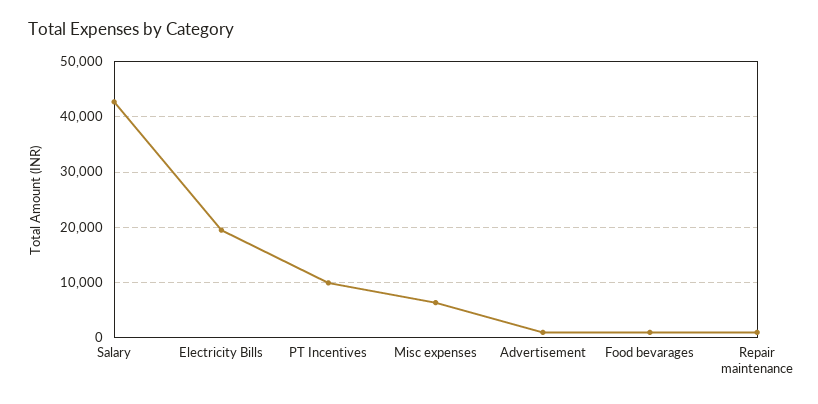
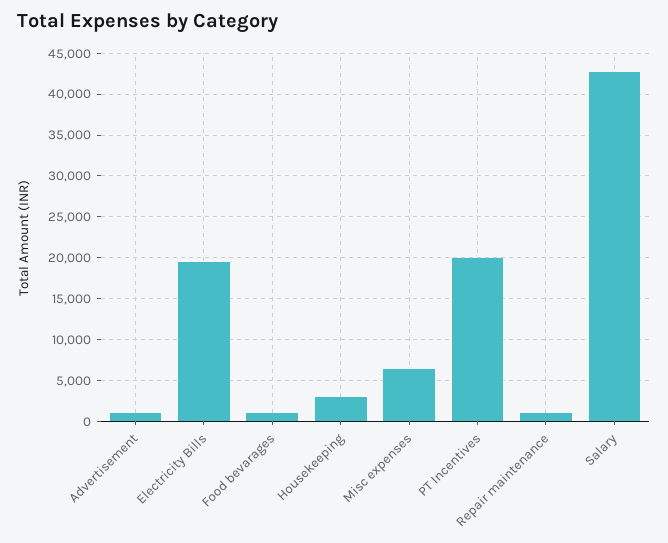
  {
    "Salary": 43000,
    "Electricity Bills": 20000,
-   "PT Incentives": 10000,
+   "PT Incentives": 20000,
    "Misc expenses": 6000,
    "Advertisement": 1000,
    "Food bevarages": 1000,
-   "Repair maintenance": 1000
+   "Repair maintenance": 1000,
+   "Housekeeping": 3000
  }

